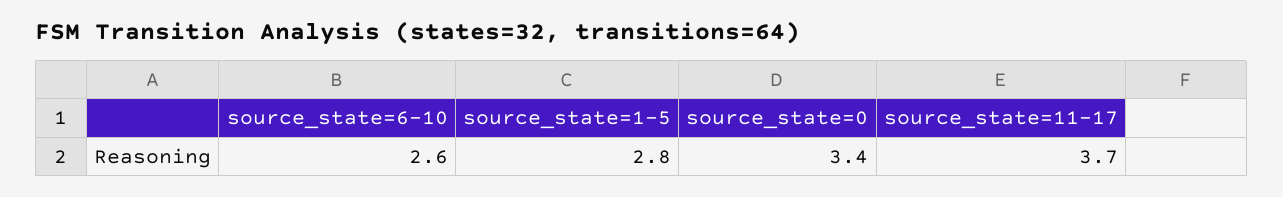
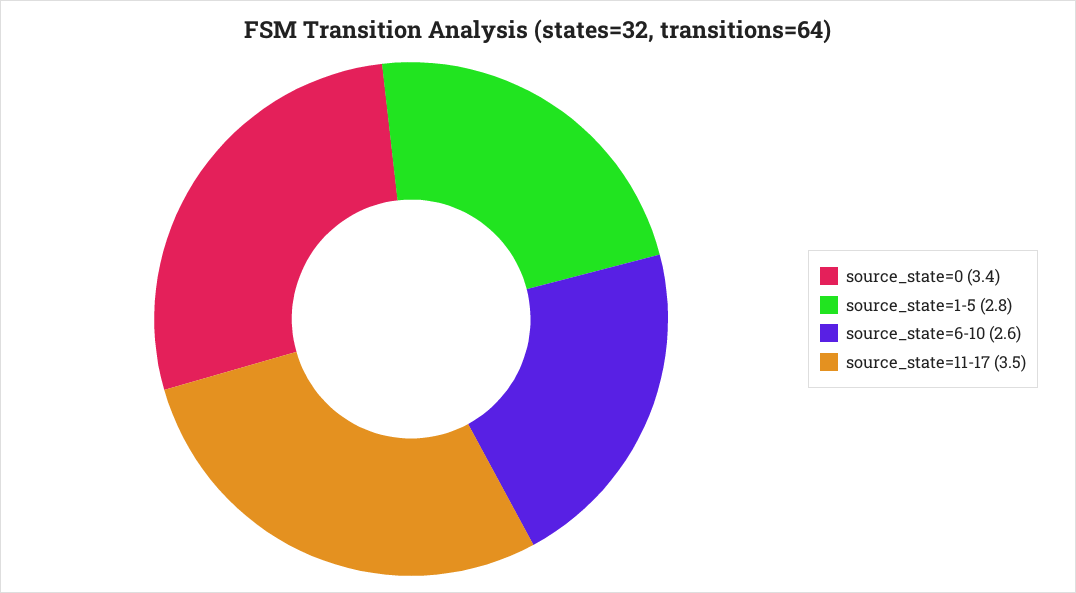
  {
    "source_state=6-10": 2.6,
    "source_state=1-5": 2.8,
    "source_state=0": 3.4,
-   "source_state=11-17": 3.7
+   "source_state=11-17": 3.5
  }

